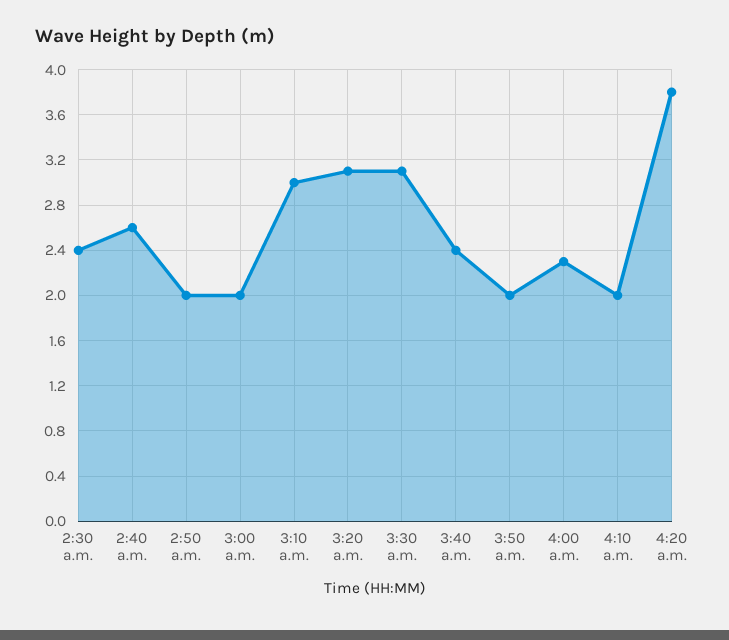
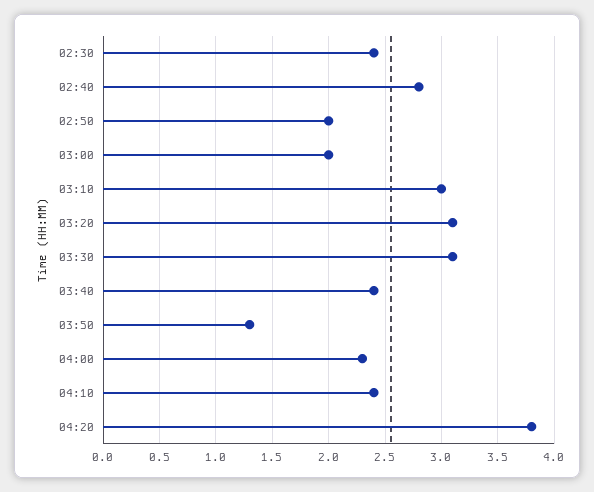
  {
    "2:30 a.m.": 2.4,
-   "2:40 a.m.": 2.6,
+   "2:40 a.m.": 2.8,
    "2:50 a.m.": 2,
    "3:00 a.m.": 2,
    "3:10 a.m.": 3,
    "3:20 a.m.": 3.1,
    "3:30 a.m.": 3.1,
    "3:40 a.m.": 2.4,
-   "3:50 a.m.": 2,
+   "3:50 a.m.": 1.3,
    "4:00 a.m.": 2.3,
-   "4:10 a.m.": 2,
+   "4:10 a.m.": 2.4,
    "4:20 a.m.": 3.8
  }

